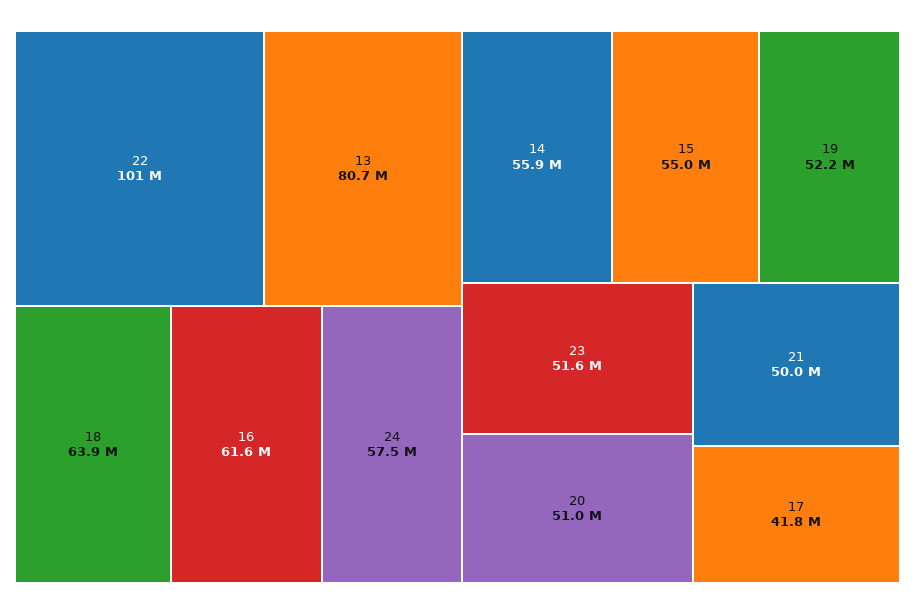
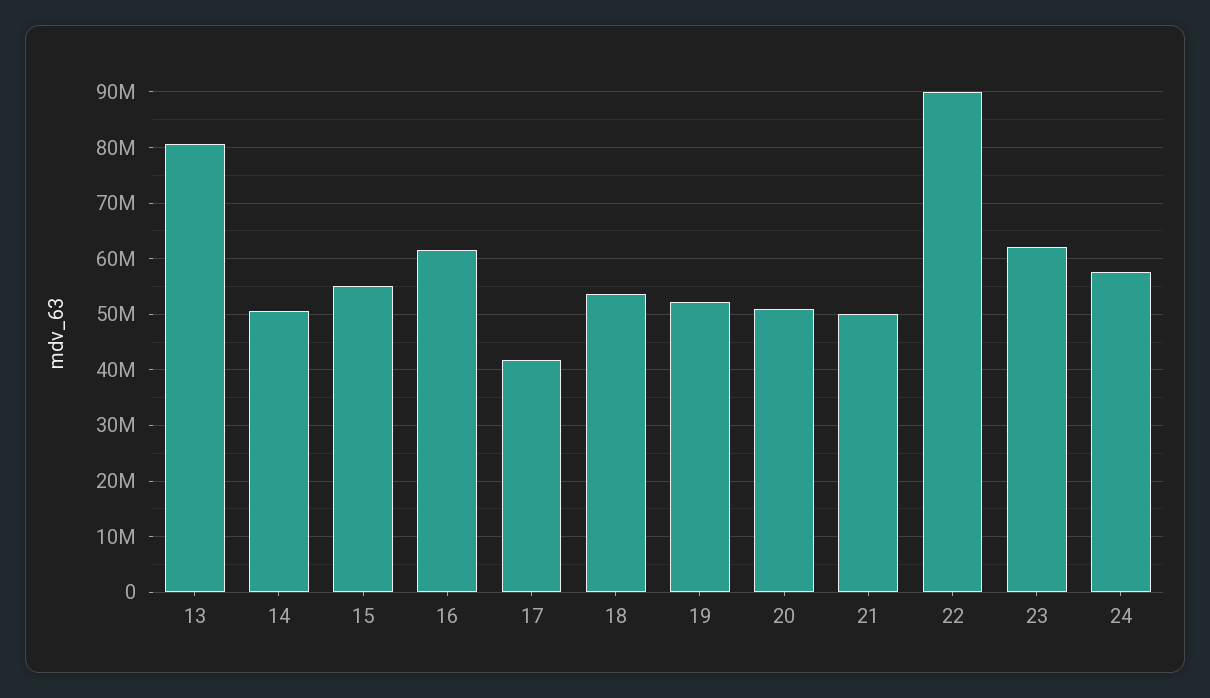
  {
-   "22": 101000000,
+   "22": 90000000,
    "13": 80700000,
-   "18": 63900000,
+   "18": 54000000,
    "16": 61600000,
    "24": 57500000,
-   "14": 55900000,
+   "14": 50000000,
    "15": 55000000,
    "19": 52200000,
-   "23": 51600000,
+   "23": 62000000,
    "20": 51000000,
    "21": 50000000,
    "17": 41800000
  }

